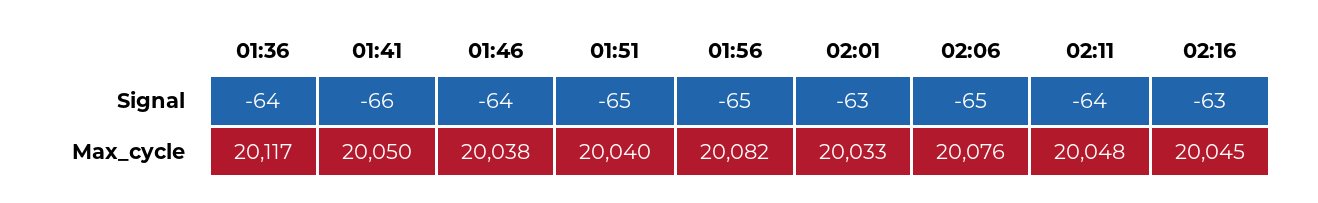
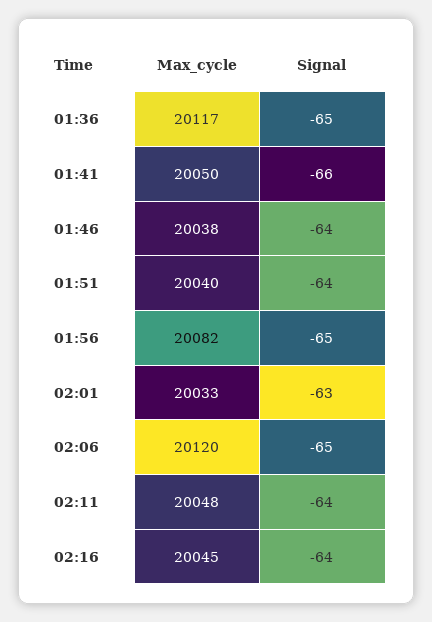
  {
    "01:36": {
-     "Signal": -64,
+     "Signal": -65,
      "Max_cycle": 20117
    },
    "01:41": {
      "Signal": -66,
      "Max_cycle": 20050
    },
    "01:46": {
      "Signal": -64,
      "Max_cycle": 20038
    },
    "01:51": {
-     "Signal": -65,
+     "Signal": -64,
      "Max_cycle": 20040
    },
    "01:56": {
      "Signal": -65,
      "Max_cycle": 20082
    },
    "02:01": {
      "Signal": -63,
      "Max_cycle": 20033
    },
    "02:06": {
      "Signal": -65,
-     "Max_cycle": 20076
+     "Max_cycle": 20120
    },
    "02:11": {
      "Signal": -64,
      "Max_cycle": 20048
    },
    "02:16": {
-     "Signal": -63,
+     "Signal": -64,
      "Max_cycle": 20045
    }
  }

